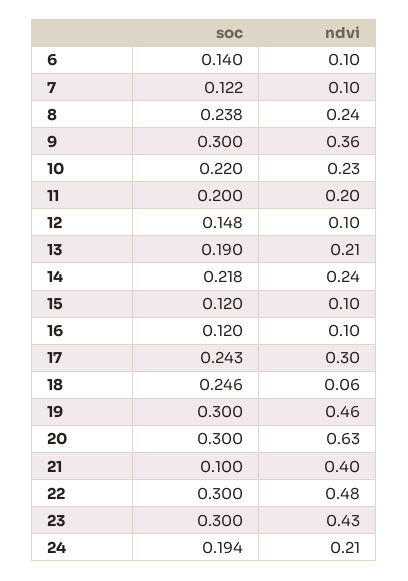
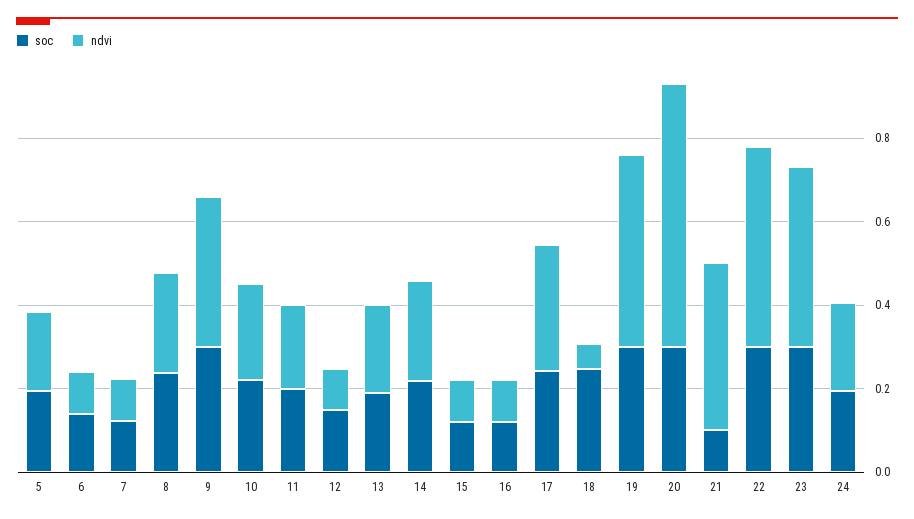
  {
    "soc": {
      "6": 0.14,
      "7": 0.122,
      "8": 0.238,
      "9": 0.3,
      "10": 0.22,
      "11": 0.2,
      "12": 0.148,
      "13": 0.19,
      "14": 0.218,
      "15": 0.12,
      "16": 0.12,
      "17": 0.243,
      "18": 0.246,
      "19": 0.3,
      "20": 0.3,
      "21": 0.1,
      "22": 0.3,
      "23": 0.3,
-     "24": 0.194
+     "24": 0.194,
+     "5": 0.2
    },
    "ndvi": {
      "6": 0.1,
      "7": 0.1,
      "8": 0.24,
      "9": 0.36,
      "10": 0.23,
      "11": 0.2,
      "12": 0.1,
      "13": 0.21,
      "14": 0.24,
      "15": 0.1,
      "16": 0.1,
      "17": 0.3,
      "18": 0.06,
      "19": 0.46,
      "20": 0.63,
      "21": 0.4,
      "22": 0.48,
      "23": 0.43,
-     "24": 0.21
+     "24": 0.21,
+     "5": 0.2
    }
  }

